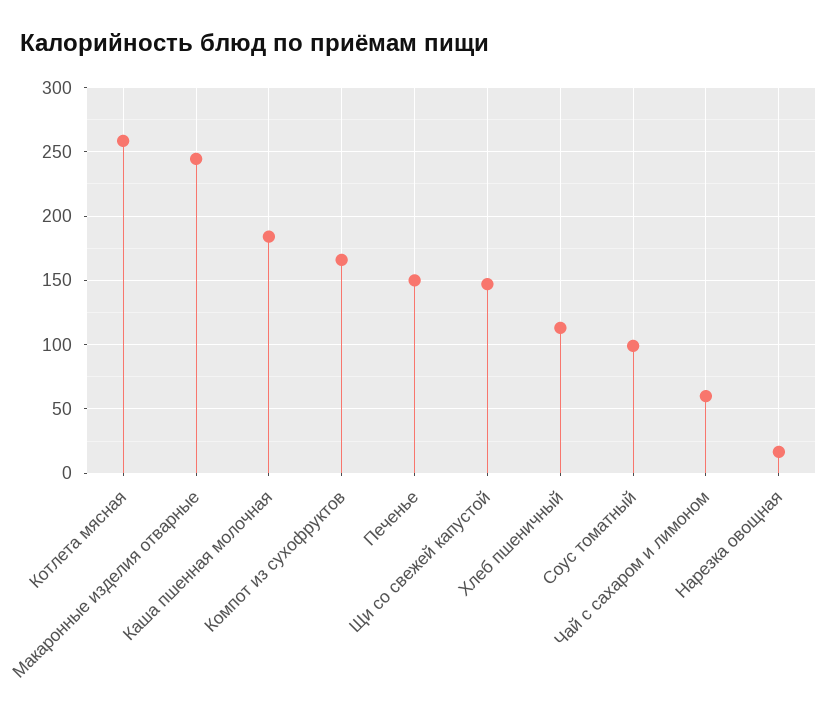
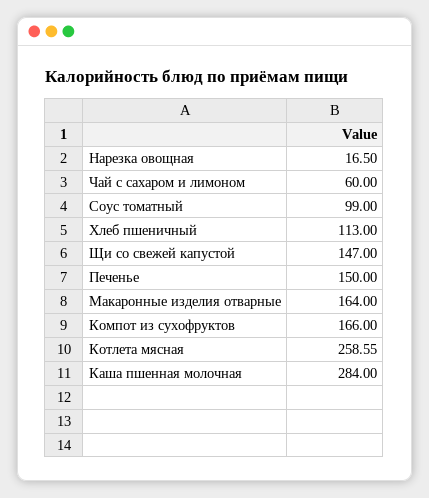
  {
    "Котлета мясная": 258.55,
-   "Макаронные изделия отварные": 245,
+   "Макаронные изделия отварные": 164,
-   "Каша пшенная молочная": 185,
+   "Каша пшенная молочная": 284,
    "Компот из сухофруктов": 166,
    "Печенье": 150,
    "Щи со свежей капустой": 147,
    "Хлеб пшеничный": 113,
    "Соус томатный": 99,
    "Чай с сахаром и лимоном": 60,
    "Нарезка овощная": 16.5
  }

